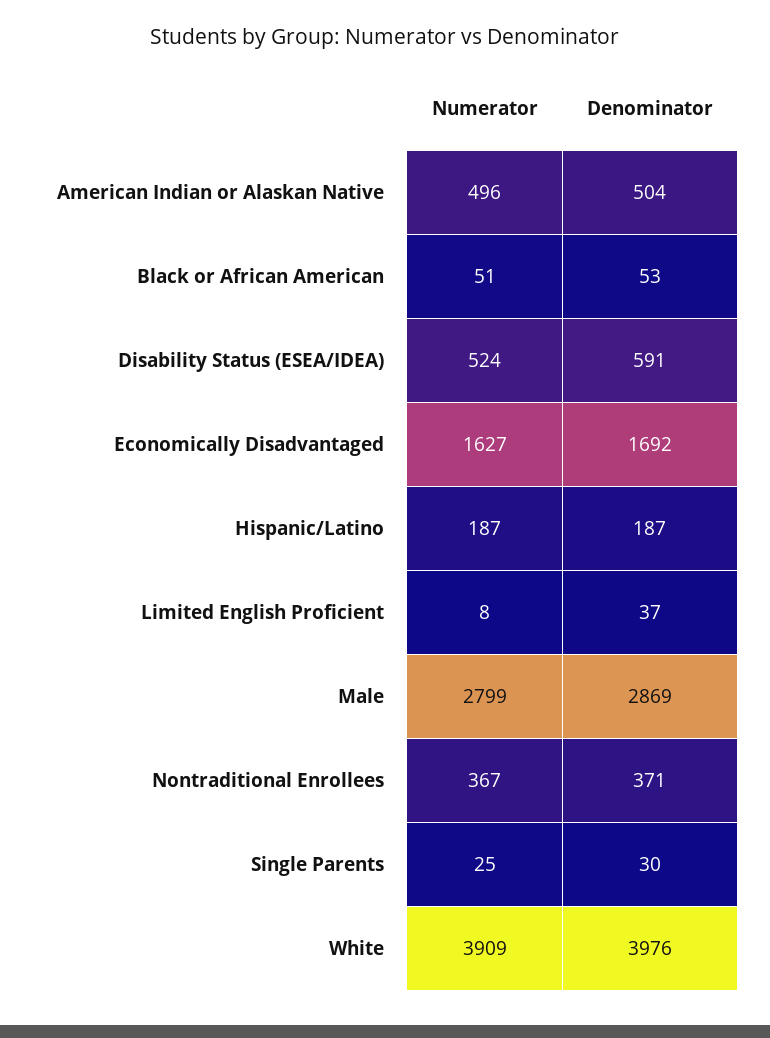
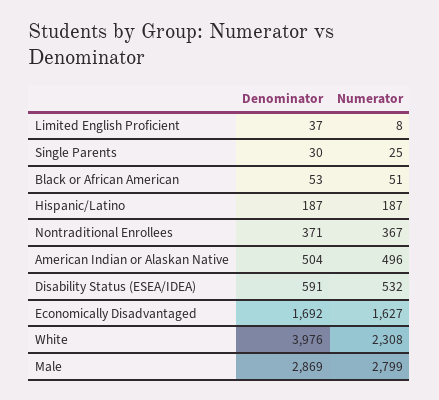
  {
    "Numerator": {
      "American Indian or Alaskan Native": 496,
      "Black or African American": 51,
-     "Disability Status (ESEA/IDEA)": 524,
+     "Disability Status (ESEA/IDEA)": 532,
      "Economically Disadvantaged": 1627,
      "Hispanic/Latino": 187,
      "Limited English Proficient": 8,
      "Male": 2799,
      "Nontraditional Enrollees": 367,
      "Single Parents": 25,
-     "White": 3909
+     "White": 2308
    },
    "Denominator": {
      "American Indian or Alaskan Native": 504,
      "Black or African American": 53,
      "Disability Status (ESEA/IDEA)": 591,
      "Economically Disadvantaged": 1692,
      "Hispanic/Latino": 187,
      "Limited English Proficient": 37,
      "Male": 2869,
      "Nontraditional Enrollees": 371,
      "Single Parents": 30,
      "White": 3976
    }
  }

